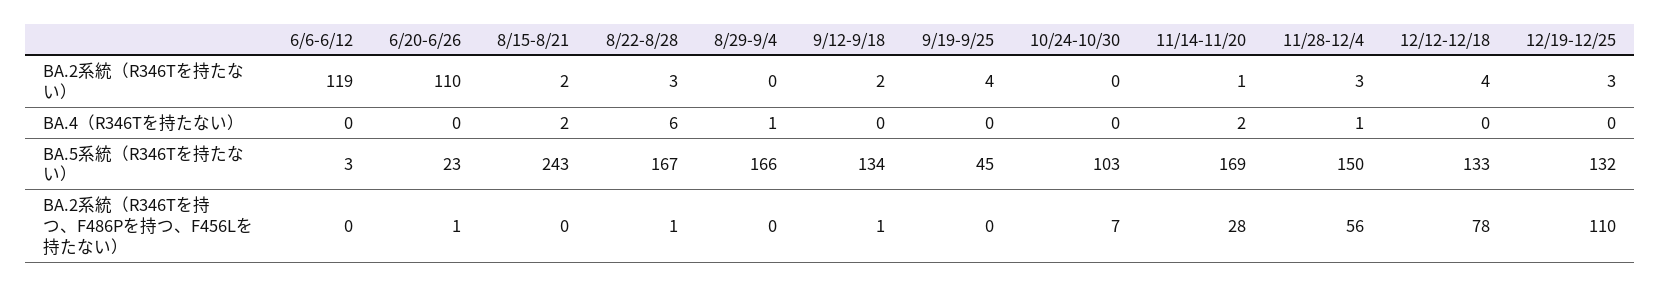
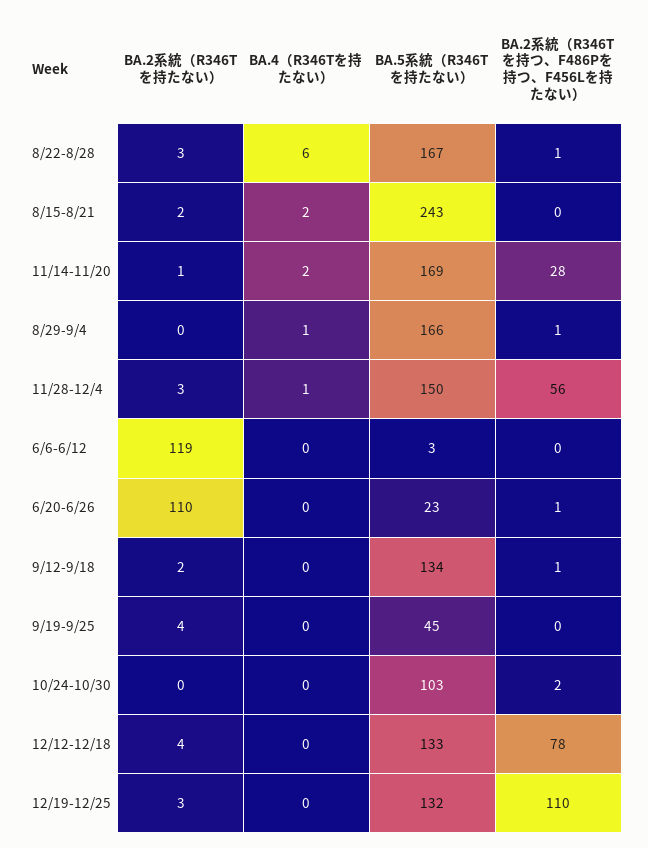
  {
    "6/6-6/12": {
      "BA.2系統（R346Tを持たない）": 119,
      "BA.4（R346Tを持たない）": 0,
      "BA.5系統（R346Tを持たない）": 3,
      "BA.2系統（R346Tを持つ、F486Pを持つ、F456Lを持たない）": 0
    },
    "6/20-6/26": {
      "BA.2系統（R346Tを持たない）": 110,
      "BA.4（R346Tを持たない）": 0,
      "BA.5系統（R346Tを持たない）": 23,
      "BA.2系統（R346Tを持つ、F486Pを持つ、F456Lを持たない）": 1
    },
    "8/15-8/21": {
      "BA.2系統（R346Tを持たない）": 2,
      "BA.4（R346Tを持たない）": 2,
      "BA.5系統（R346Tを持たない）": 243,
      "BA.2系統（R346Tを持つ、F486Pを持つ、F456Lを持たない）": 0
    },
    "8/22-8/28": {
      "BA.2系統（R346Tを持たない）": 3,
      "BA.4（R346Tを持たない）": 6,
      "BA.5系統（R346Tを持たない）": 167,
      "BA.2系統（R346Tを持つ、F486Pを持つ、F456Lを持たない）": 1
    },
    "8/29-9/4": {
      "BA.2系統（R346Tを持たない）": 0,
      "BA.4（R346Tを持たない）": 1,
      "BA.5系統（R346Tを持たない）": 166,
-     "BA.2系統（R346Tを持つ、F486Pを持つ、F456Lを持たない）": 0
+     "BA.2系統（R346Tを持つ、F486Pを持つ、F456Lを持たない）": 1
    },
    "9/12-9/18": {
      "BA.2系統（R346Tを持たない）": 2,
      "BA.4（R346Tを持たない）": 0,
      "BA.5系統（R346Tを持たない）": 134,
      "BA.2系統（R346Tを持つ、F486Pを持つ、F456Lを持たない）": 1
    },
    "9/19-9/25": {
      "BA.2系統（R346Tを持たない）": 4,
      "BA.4（R346Tを持たない）": 0,
      "BA.5系統（R346Tを持たない）": 45,
      "BA.2系統（R346Tを持つ、F486Pを持つ、F456Lを持たない）": 0
    },
    "10/24-10/30": {
      "BA.2系統（R346Tを持たない）": 0,
      "BA.4（R346Tを持たない）": 0,
      "BA.5系統（R346Tを持たない）": 103,
-     "BA.2系統（R346Tを持つ、F486Pを持つ、F456Lを持たない）": 7
+     "BA.2系統（R346Tを持つ、F486Pを持つ、F456Lを持たない）": 2
    },
    "11/14-11/20": {
      "BA.2系統（R346Tを持たない）": 1,
      "BA.4（R346Tを持たない）": 2,
      "BA.5系統（R346Tを持たない）": 169,
      "BA.2系統（R346Tを持つ、F486Pを持つ、F456Lを持たない）": 28
    },
    "11/28-12/4": {
      "BA.2系統（R346Tを持たない）": 3,
      "BA.4（R346Tを持たない）": 1,
      "BA.5系統（R346Tを持たない）": 150,
      "BA.2系統（R346Tを持つ、F486Pを持つ、F456Lを持たない）": 56
    },
    "12/12-12/18": {
      "BA.2系統（R346Tを持たない）": 4,
      "BA.4（R346Tを持たない）": 0,
      "BA.5系統（R346Tを持たない）": 133,
      "BA.2系統（R346Tを持つ、F486Pを持つ、F456Lを持たない）": 78
    },
    "12/19-12/25": {
      "BA.2系統（R346Tを持たない）": 3,
      "BA.4（R346Tを持たない）": 0,
      "BA.5系統（R346Tを持たない）": 132,
      "BA.2系統（R346Tを持つ、F486Pを持つ、F456Lを持たない）": 110
    }
  }

